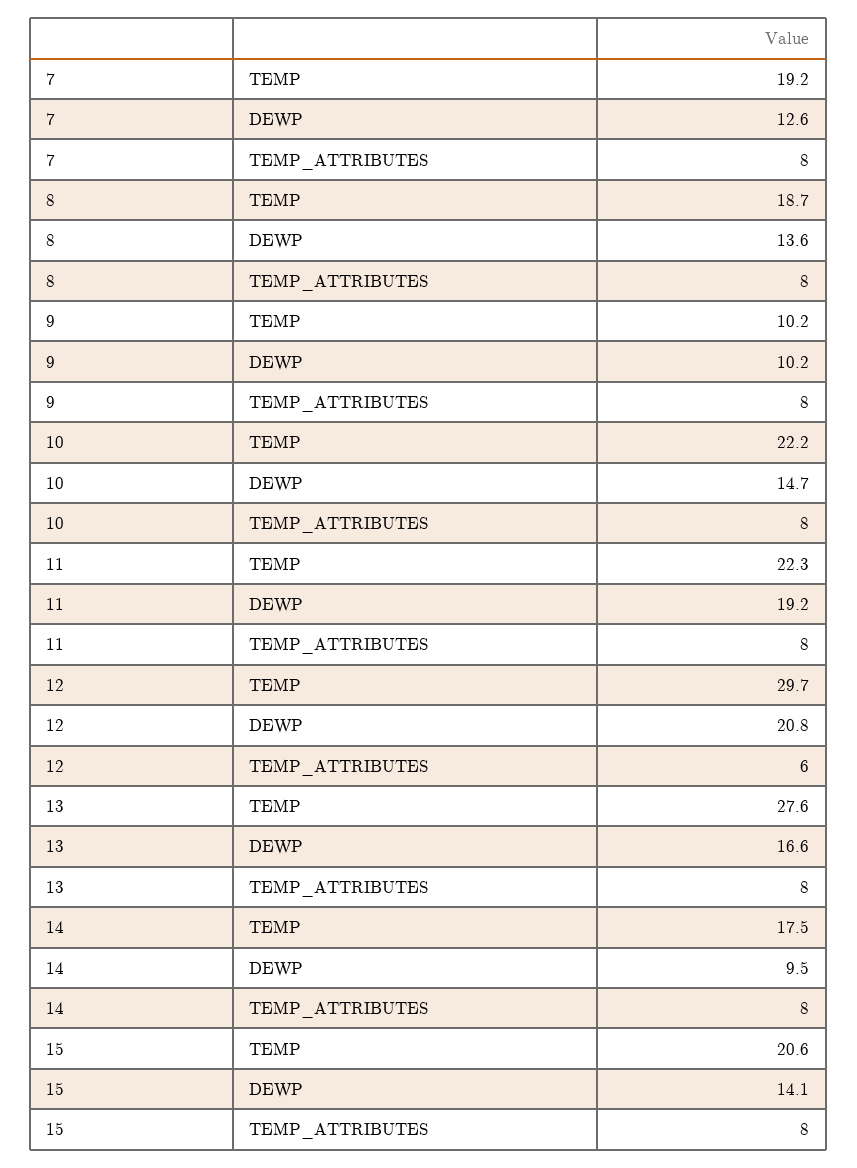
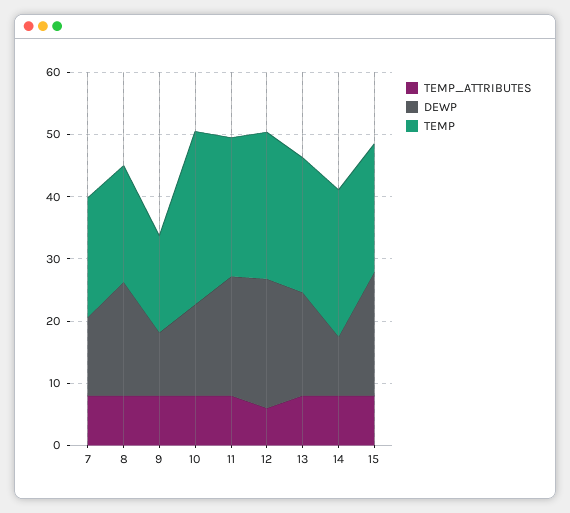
  {
    "TEMP": {
      "7": 19.2,
      "8": 18.7,
-     "9": 10.2,
+     "9": 16,
-     "10": 22.2,
+     "10": 28,
      "11": 22.3,
-     "12": 29.7,
+     "12": 24,
-     "13": 27.6,
+     "13": 22,
-     "14": 17.5,
+     "14": 24,
      "15": 20.6
    },
    "DEWP": {
      "7": 12.6,
-     "8": 13.6,
+     "8": 18,
      "9": 10.2,
      "10": 14.7,
      "11": 19.2,
      "12": 20.8,
      "13": 16.6,
      "14": 9.5,
-     "15": 14.1
+     "15": 20
    },
    "TEMP_ATTRIBUTES": {
      "7": 8,
      "8": 8,
      "9": 8,
      "10": 8,
      "11": 8,
      "12": 6,
      "13": 8,
      "14": 8,
      "15": 8
    }
  }

